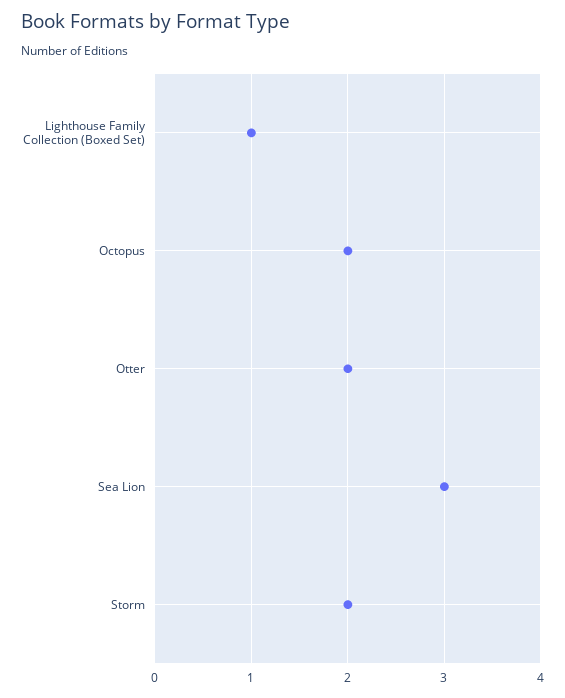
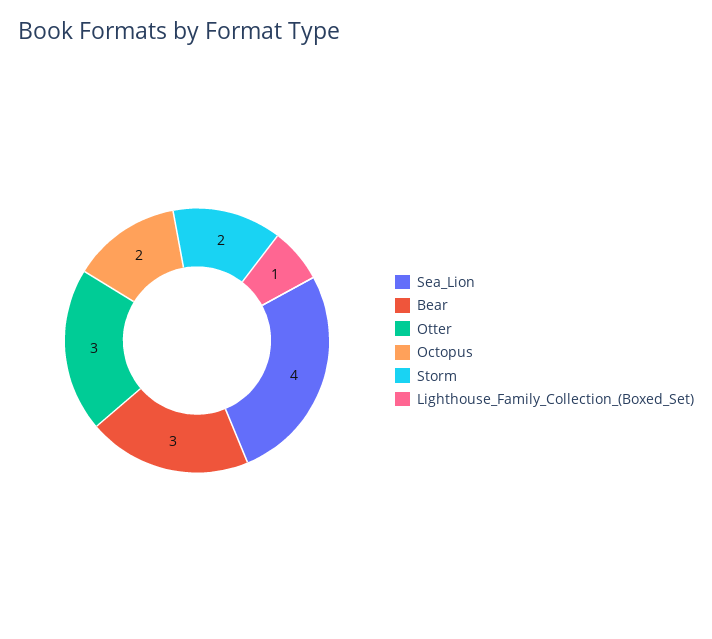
  {
    "Lighthouse Family Collection (Boxed Set)": 1,
    "Octopus": 2,
-   "Otter": 2,
+   "Otter": 3,
-   "Sea Lion": 3,
+   "Sea Lion": 4,
-   "Storm": 2
+   "Storm": 2,
+   "Bear": 3
  }

